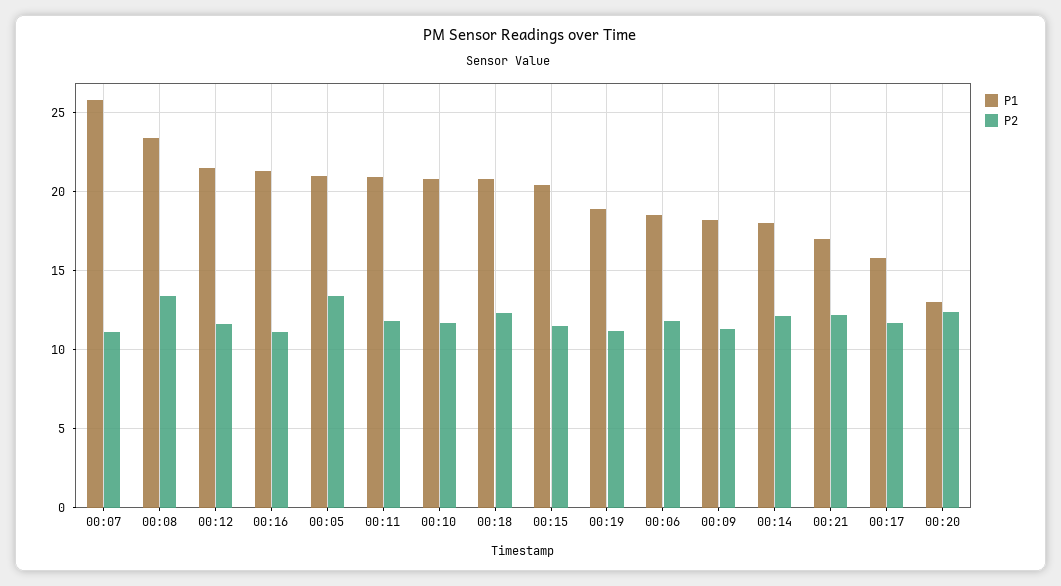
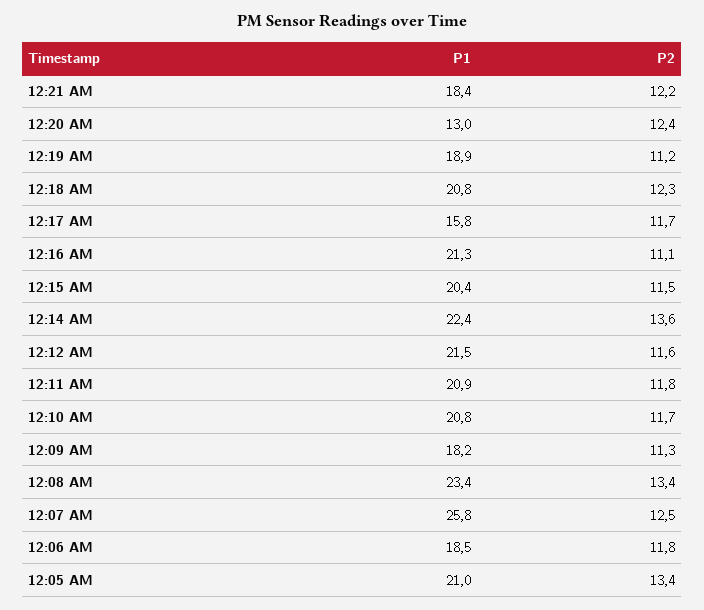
  {
    "P1": {
      "00:07": 25.8,
      "00:08": 23.4,
      "00:12": 21.5,
      "00:16": 21.3,
      "00:05": 21,
      "00:11": 20.9,
      "00:10": 20.8,
      "00:18": 20.8,
      "00:15": 20.4,
      "00:19": 18.9,
      "00:06": 18.5,
      "00:09": 18.2,
-     "00:14": 18,
+     "00:14": 22.4,
-     "00:21": 17,
+     "00:21": 18.4,
      "00:17": 15.8,
      "00:20": 13
    },
    "P2": {
-     "00:07": 11,
+     "00:07": 12.5,
      "00:08": 13.4,
      "00:12": 11.6,
      "00:16": 11.1,
      "00:05": 13.4,
      "00:11": 11.8,
      "00:10": 11.7,
      "00:18": 12.3,
      "00:15": 11.5,
      "00:19": 11.2,
      "00:06": 11.8,
      "00:09": 11.3,
-     "00:14": 12,
+     "00:14": 13.6,
      "00:21": 12.2,
      "00:17": 11.7,
      "00:20": 12.4
    }
  }

